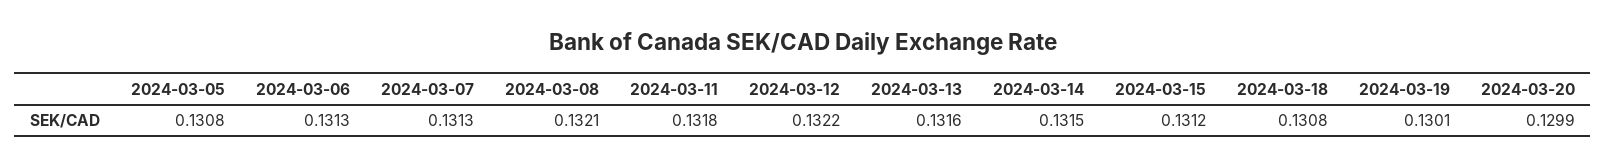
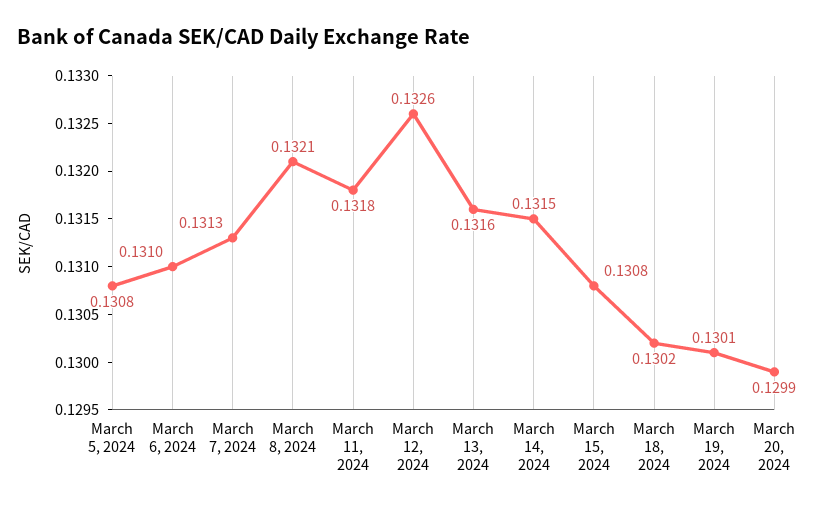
  {
    "2024-03-05": 0.1308,
-   "2024-03-06": 0.1313,
+   "2024-03-06": 0.131,
    "2024-03-07": 0.1313,
    "2024-03-08": 0.1321,
    "2024-03-11": 0.1318,
-   "2024-03-12": 0.1322,
+   "2024-03-12": 0.1326,
    "2024-03-13": 0.1316,
    "2024-03-14": 0.1315,
-   "2024-03-15": 0.1312,
+   "2024-03-15": 0.1308,
-   "2024-03-18": 0.1308,
+   "2024-03-18": 0.1302,
    "2024-03-19": 0.1301,
    "2024-03-20": 0.1299
  }

